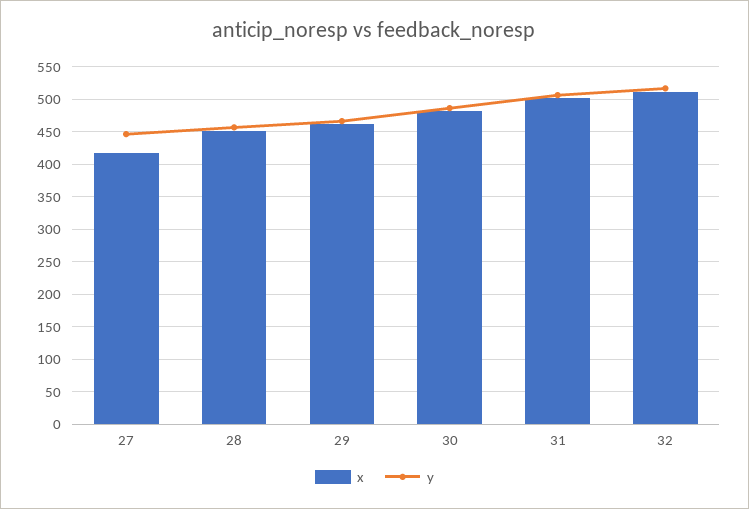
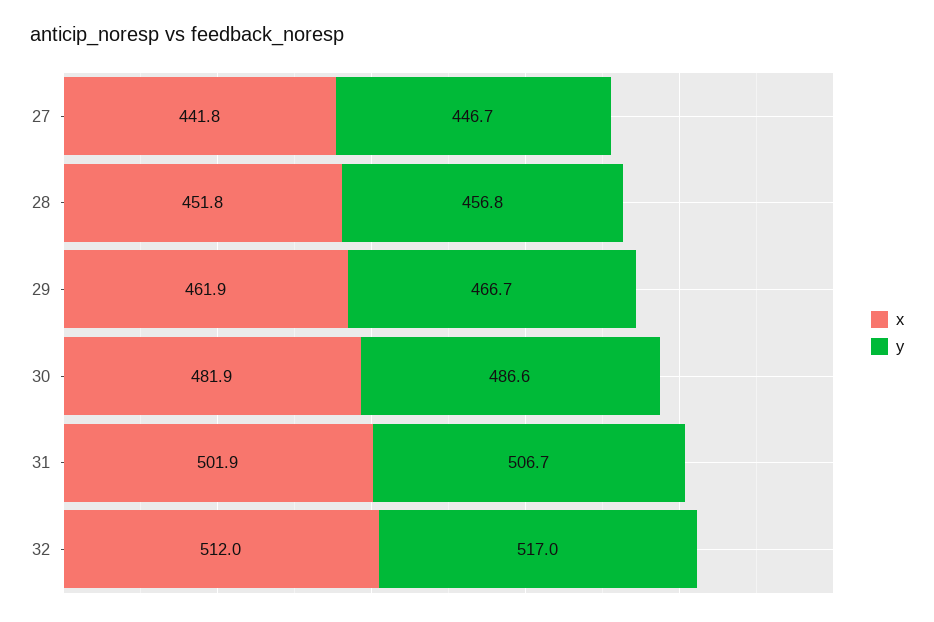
  {
    "x": {
-     "27": 420,
+     "27": 441.8,
      "28": 451.8,
      "29": 461.9,
      "30": 481.9,
      "31": 501.9,
      "32": 512
    },
    "y": {
      "27": 446.7,
      "28": 456.8,
      "29": 466.7,
      "30": 486.6,
      "31": 506.7,
      "32": 517
    }
  }

